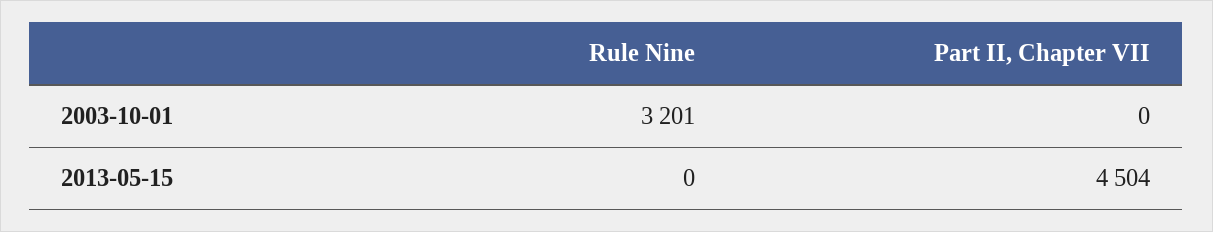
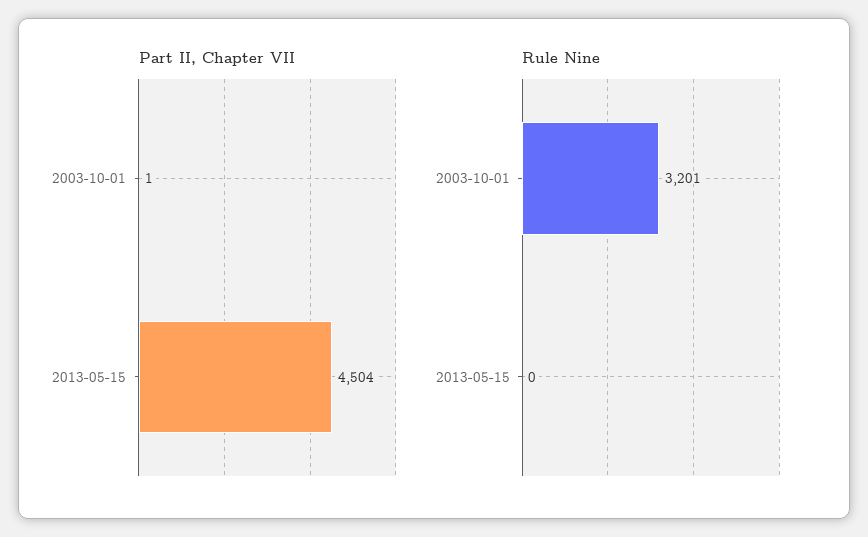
  {
    "Rule Nine": {
      "2003-10-01": 3201,
      "2013-05-15": 0
    },
    "Part II, Chapter VII": {
-     "2003-10-01": 0,
+     "2003-10-01": 1,
      "2013-05-15": 4504
    }
  }

